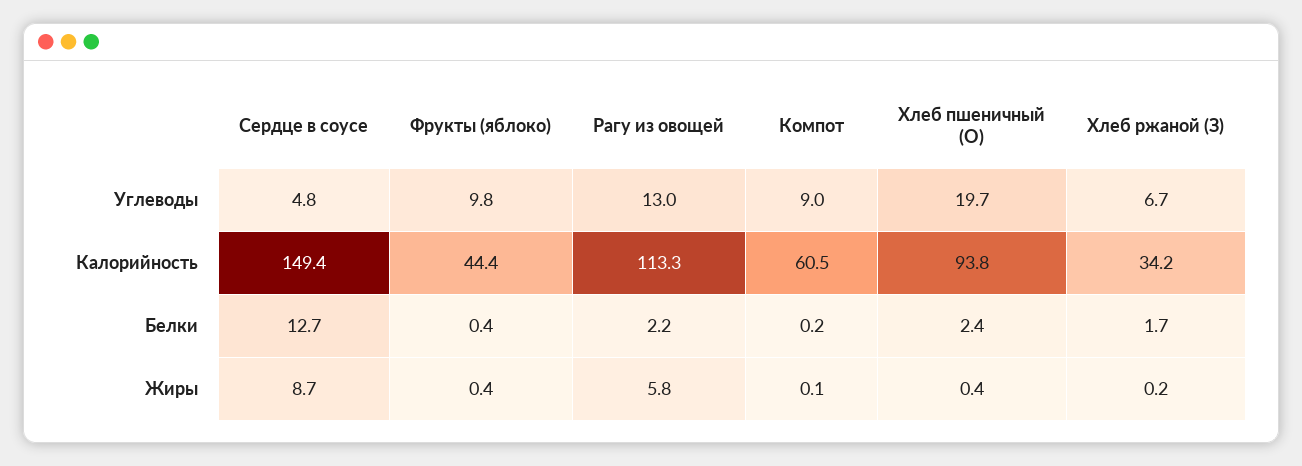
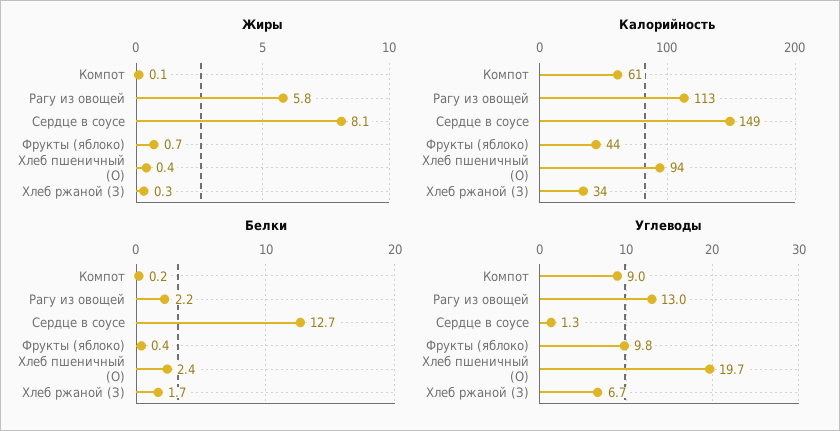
  {
    "Углеводы": {
-     "Сердце в соусе": 4.8,
+     "Сердце в соусе": 1.3,
      "Фрукты (яблоко)": 9.8,
      "Рагу из овощей": 13,
      "Компот": 9,
      "Хлеб пшеничный (О)": 19.7,
      "Хлеб ржаной (З)": 6.7
    },
    "Калорийность": {
      "Сердце в соусе": 149.4,
      "Фрукты (яблоко)": 44.4,
      "Рагу из овощей": 113.3,
      "Компот": 60.5,
      "Хлеб пшеничный (О)": 93.8,
      "Хлеб ржаной (З)": 34.2
    },
    "Белки": {
      "Сердце в соусе": 12.7,
      "Фрукты (яблоко)": 0.4,
      "Рагу из овощей": 2.2,
      "Компот": 0.2,
      "Хлеб пшеничный (О)": 2.4,
      "Хлеб ржаной (З)": 1.7
    },
    "Жиры": {
-     "Сердце в соусе": 8.7,
+     "Сердце в соусе": 8.1,
-     "Фрукты (яблоко)": 0.4,
+     "Фрукты (яблоко)": 0.7,
      "Рагу из овощей": 5.8,
      "Компот": 0.1,
      "Хлеб пшеничный (О)": 0.4,
-     "Хлеб ржаной (З)": 0.2
+     "Хлеб ржаной (З)": 0.3
    }
  }

